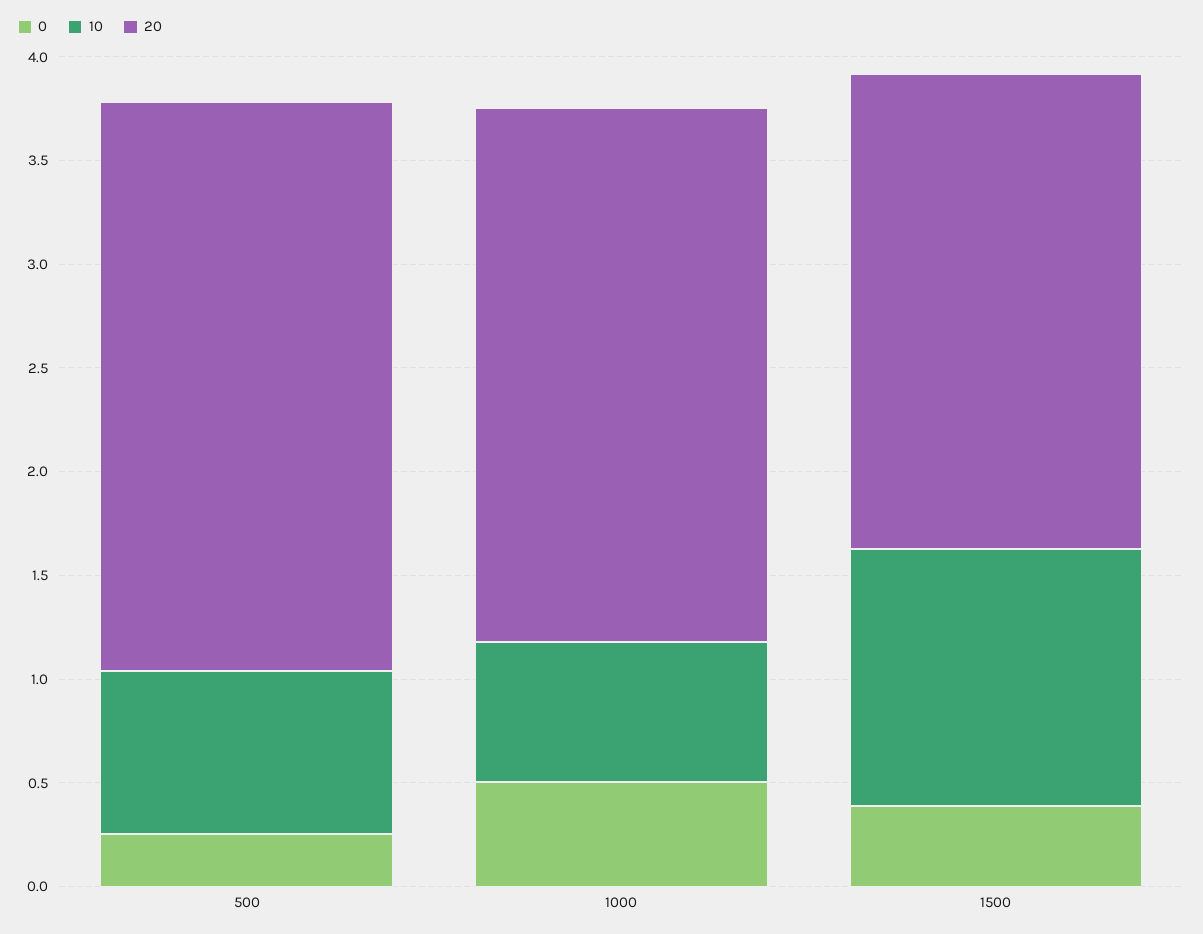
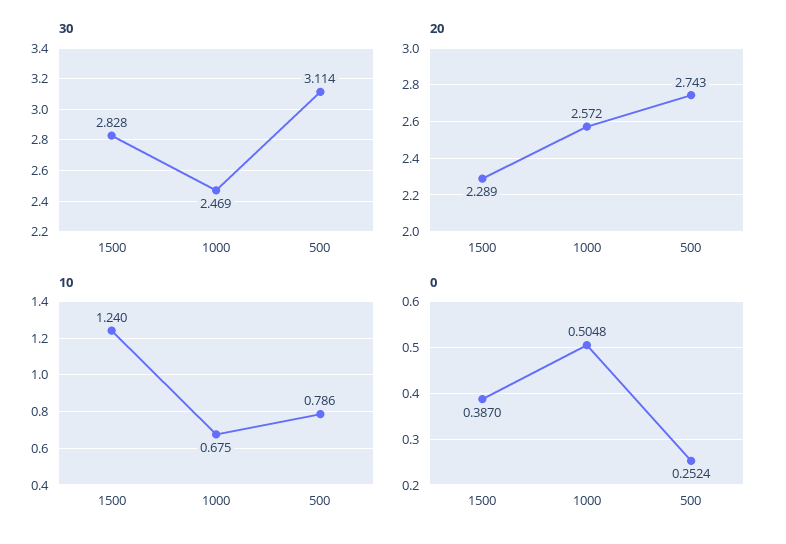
  {
    "0": {
      "500": 0.2524,
      "1000": 0.5048,
      "1500": 0.387
    },
    "10": {
      "500": 0.786,
      "1000": 0.675,
      "1500": 1.24
    },
    "20": {
      "500": 2.743,
      "1000": 2.572,
      "1500": 2.289
-   }
+   },
+   "30": {
+     "1500": 2.828,
+     "1000": 2.469,
+     "500": 3.114
+   }
  }

